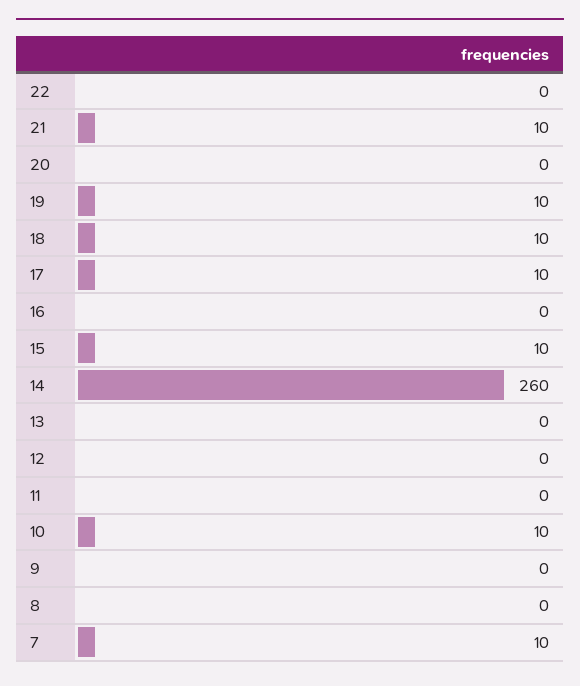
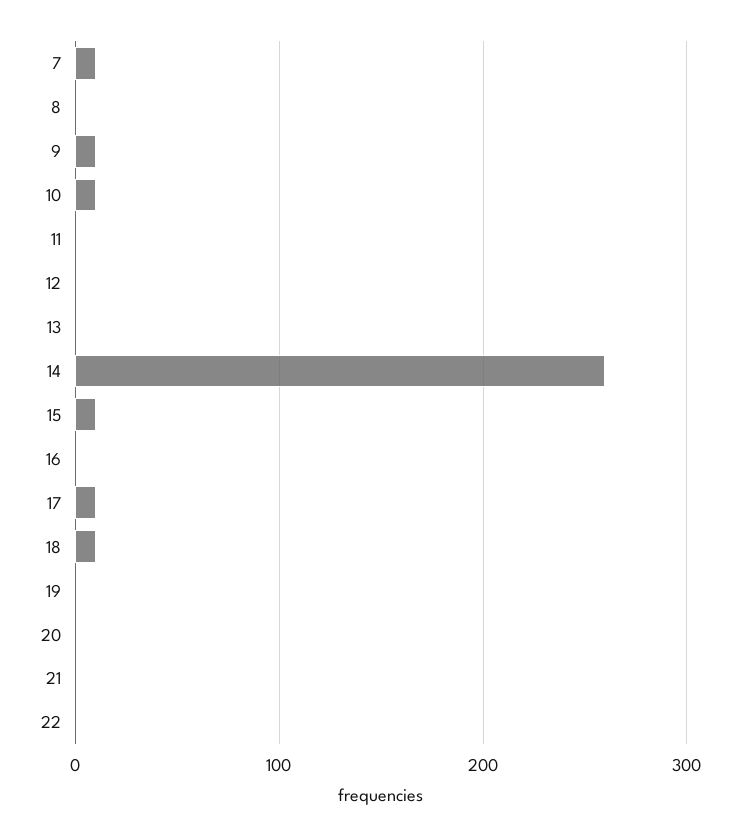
  {
    "22": 0,
-   "21": 10,
+   "21": 0,
    "20": 0,
-   "19": 10,
+   "19": 0,
    "18": 10,
    "17": 10,
    "16": 0,
    "15": 10,
    "14": 260,
    "13": 0,
    "12": 0,
    "11": 0,
    "10": 10,
-   "9": 0,
+   "9": 10,
    "8": 0,
    "7": 10
  }

